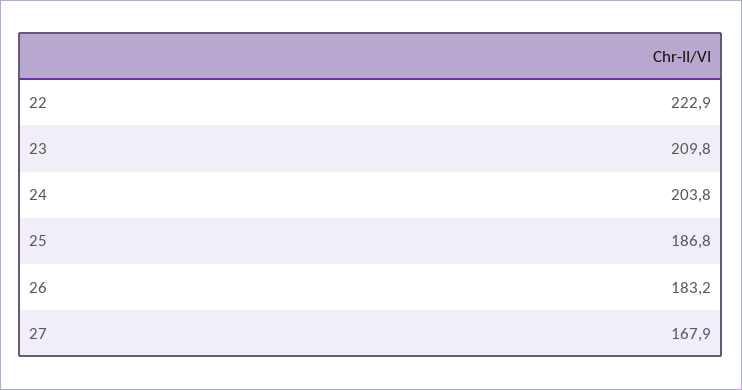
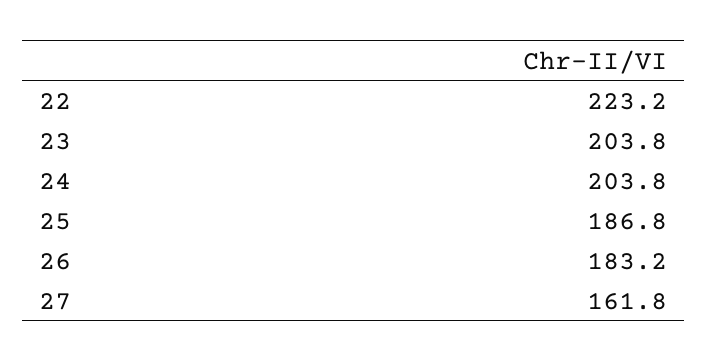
  {
-   "22": 222.9,
+   "22": 223.2,
-   "23": 209.8,
+   "23": 203.8,
    "24": 203.8,
    "25": 186.8,
    "26": 183.2,
-   "27": 167.9
+   "27": 161.8
  }

